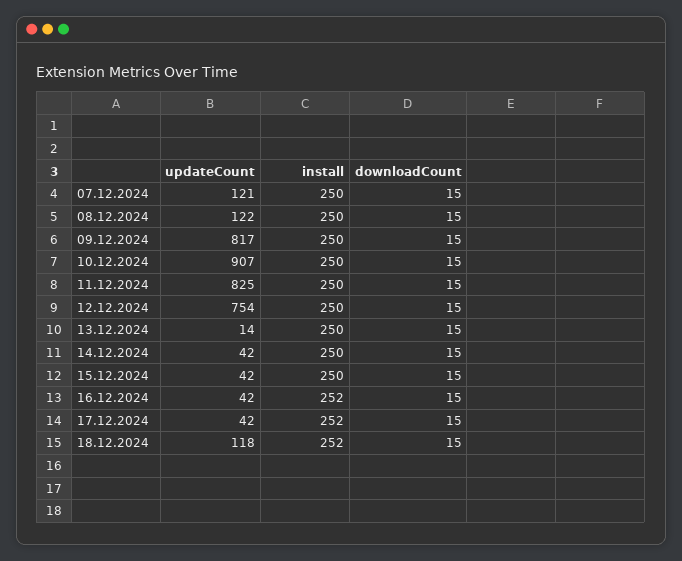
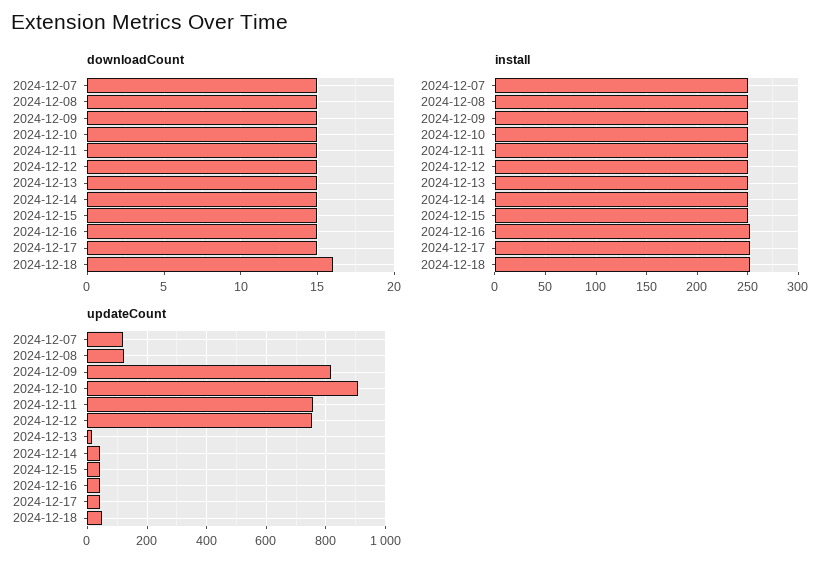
  {
    "updateCount": {
      "07.12.2024": 121,
      "08.12.2024": 122,
      "09.12.2024": 817,
      "10.12.2024": 907,
-     "11.12.2024": 825,
+     "11.12.2024": 750,
      "12.12.2024": 754,
      "13.12.2024": 14,
      "14.12.2024": 42,
      "15.12.2024": 42,
      "16.12.2024": 42,
      "17.12.2024": 42,
-     "18.12.2024": 118
+     "18.12.2024": 50
    },
    "install": {
      "07.12.2024": 250,
      "08.12.2024": 250,
      "09.12.2024": 250,
      "10.12.2024": 250,
      "11.12.2024": 250,
      "12.12.2024": 250,
      "13.12.2024": 250,
      "14.12.2024": 250,
      "15.12.2024": 250,
      "16.12.2024": 252,
      "17.12.2024": 252,
      "18.12.2024": 252
    },
    "downloadCount": {
      "07.12.2024": 15,
      "08.12.2024": 15,
      "09.12.2024": 15,
      "10.12.2024": 15,
      "11.12.2024": 15,
      "12.12.2024": 15,
      "13.12.2024": 15,
      "14.12.2024": 15,
      "15.12.2024": 15,
      "16.12.2024": 15,
      "17.12.2024": 15,
-     "18.12.2024": 15
+     "18.12.2024": 16
    }
  }

